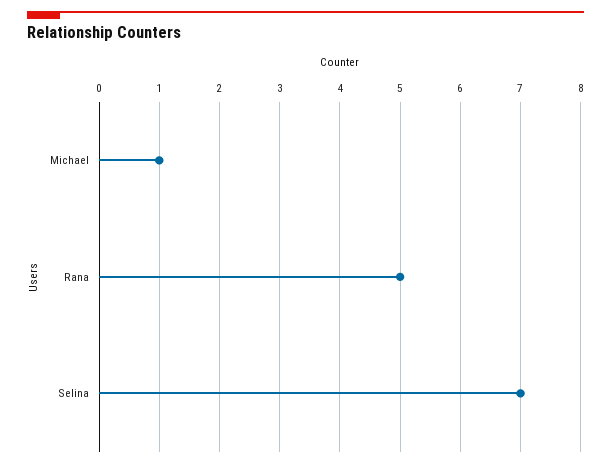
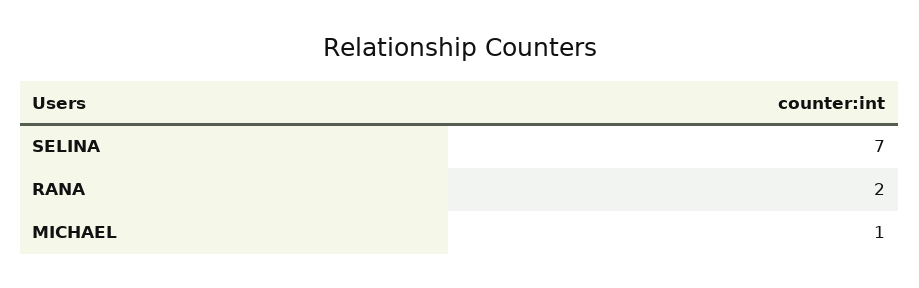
  {
    "Michael": 1,
-   "Rana": 5,
+   "Rana": 2,
    "Selina": 7
  }

